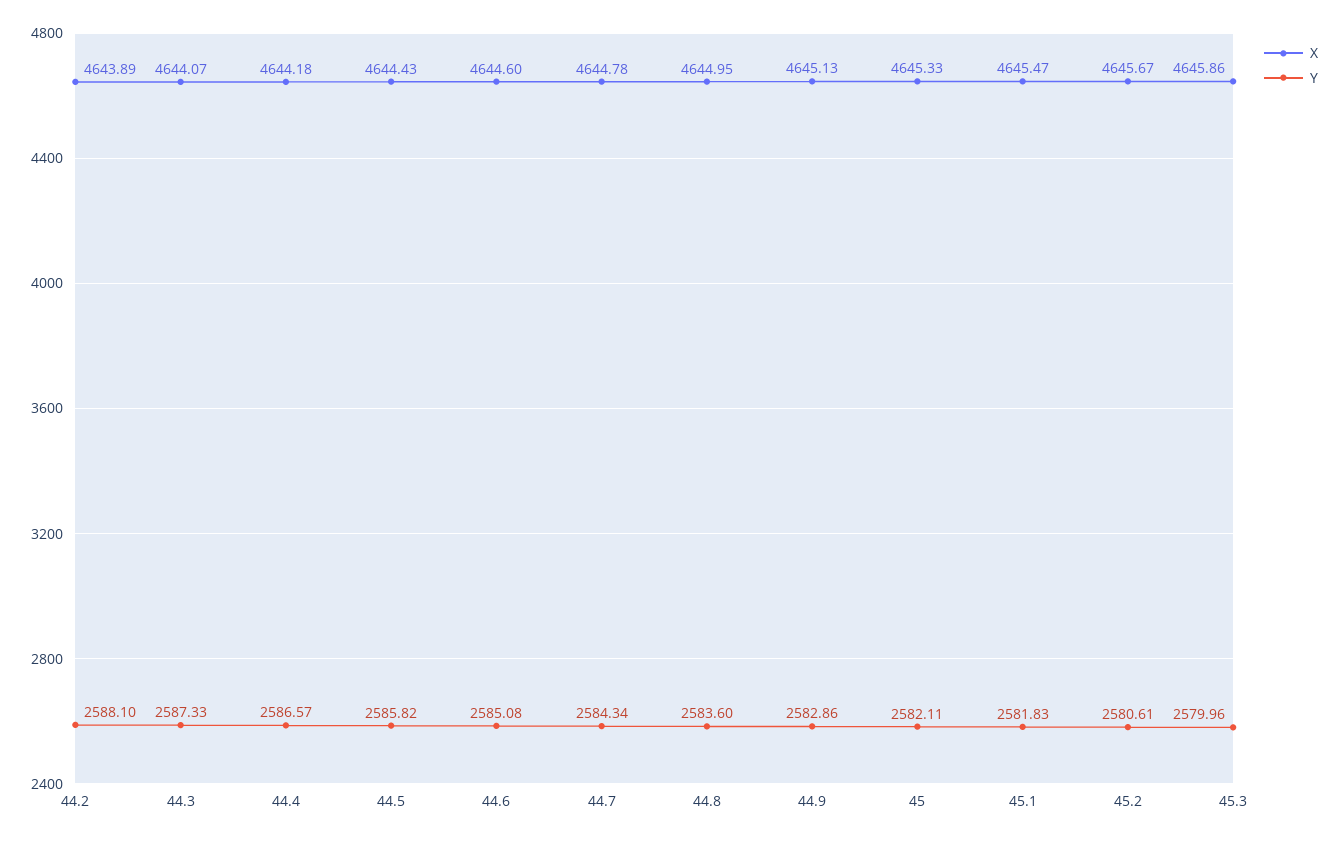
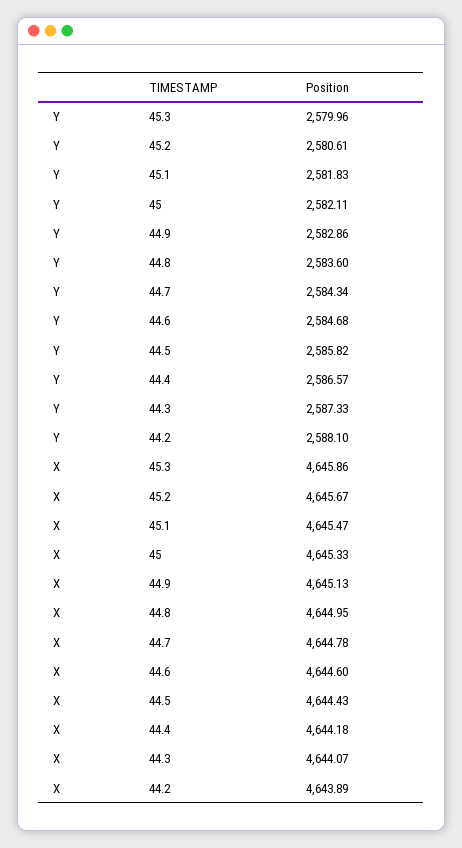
  {
    "X": {
      "44.2": 4643.89,
      "44.3": 4644.07,
      "44.4": 4644.18,
      "44.5": 4644.43,
      "44.6": 4644.6,
      "44.7": 4644.78,
      "44.8": 4644.95,
      "44.9": 4645.13,
      "45": 4645.33,
      "45.1": 4645.47,
      "45.2": 4645.67,
      "45.3": 4645.86
    },
    "Y": {
      "44.2": 2588.1,
      "44.3": 2587.33,
      "44.4": 2586.57,
      "44.5": 2585.82,
-     "44.6": 2585.08,
+     "44.6": 2584.68,
      "44.7": 2584.34,
      "44.8": 2583.6,
      "44.9": 2582.86,
      "45": 2582.11,
      "45.1": 2581.83,
      "45.2": 2580.61,
      "45.3": 2579.96
    }
  }

